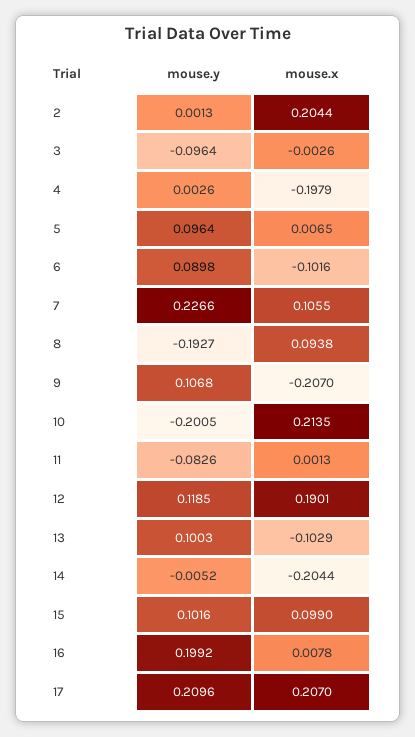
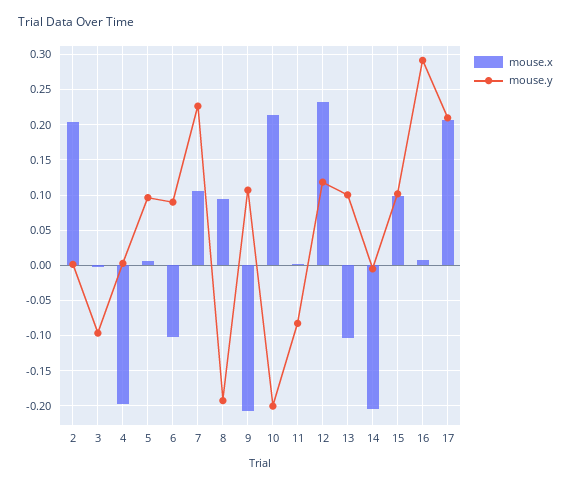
  {
    "mouse.y": {
      "2": 0.0013,
      "3": -0.0964,
      "4": 0.0026,
      "5": 0.0964,
      "6": 0.0898,
      "7": 0.2266,
      "8": -0.1927,
      "9": 0.1068,
      "10": -0.2005,
      "11": -0.0826,
      "12": 0.1185,
      "13": 0.1003,
      "14": -0.0052,
      "15": 0.1016,
-     "16": 0.1992,
+     "16": 0.29,
      "17": 0.2096
    },
    "mouse.x": {
      "2": 0.2044,
      "3": -0.0026,
      "4": -0.1979,
      "5": 0.0065,
      "6": -0.1016,
      "7": 0.1055,
      "8": 0.0938,
      "9": -0.207,
      "10": 0.2135,
      "11": 0.0013,
-     "12": 0.1901,
+     "12": 0.23,
      "13": -0.1029,
      "14": -0.2044,
      "15": 0.099,
      "16": 0.0078,
      "17": 0.207
    }
  }

